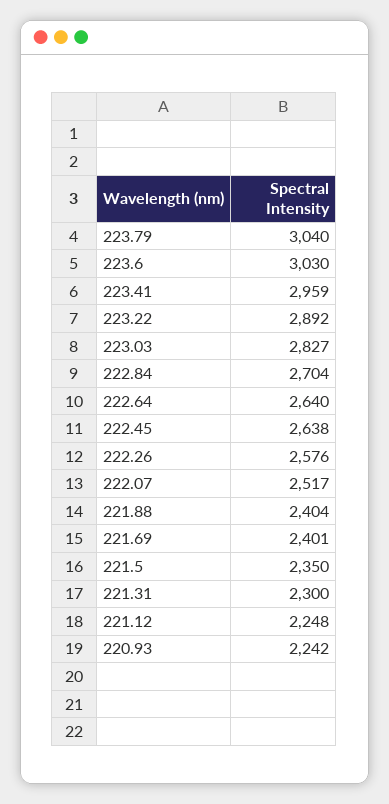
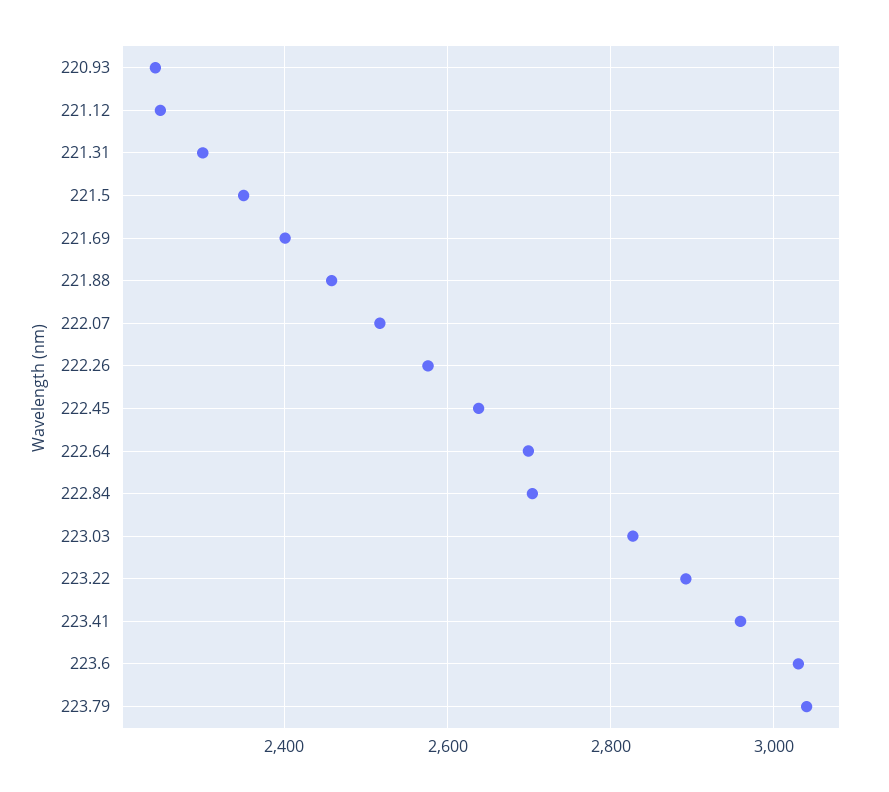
  {
    "223.79": 3040,
    "223.6": 3030,
    "223.41": 2959,
    "223.22": 2892,
    "223.03": 2827,
    "222.84": 2704,
-   "222.64": 2640,
+   "222.64": 2700,
    "222.45": 2638,
    "222.26": 2576,
    "222.07": 2517,
-   "221.88": 2404,
+   "221.88": 2460,
    "221.69": 2401,
    "221.5": 2350,
    "221.31": 2300,
    "221.12": 2248,
    "220.93": 2242
  }

